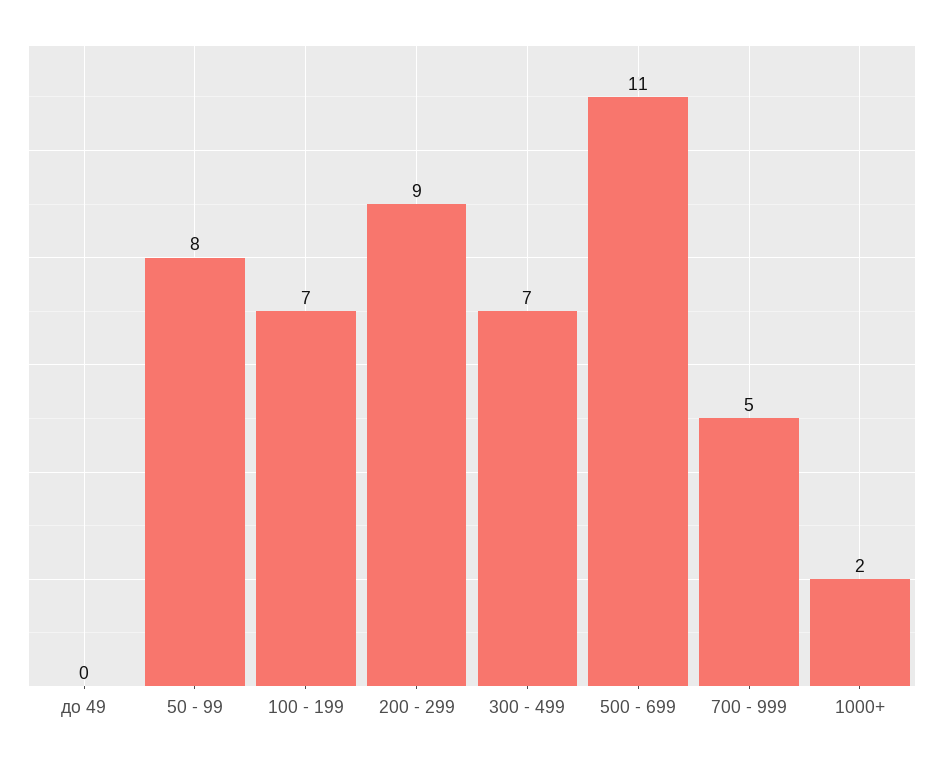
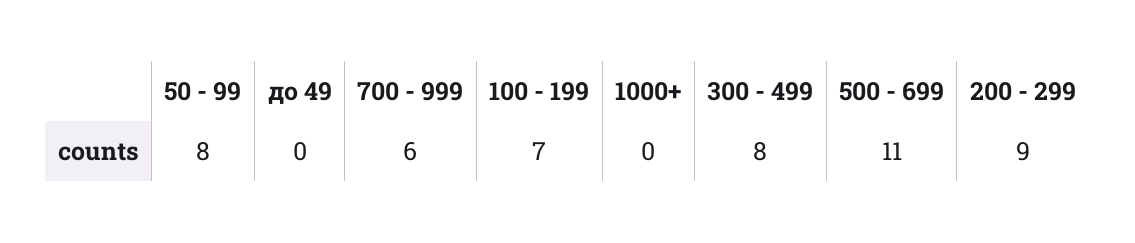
  {
    "до 49": 0,
    "50 - 99": 8,
    "100 - 199": 7,
    "200 - 299": 9,
-   "300 - 499": 7,
+   "300 - 499": 8,
    "500 - 699": 11,
-   "700 - 999": 5,
+   "700 - 999": 6,
-   "1000+": 2
+   "1000+": 0
  }

